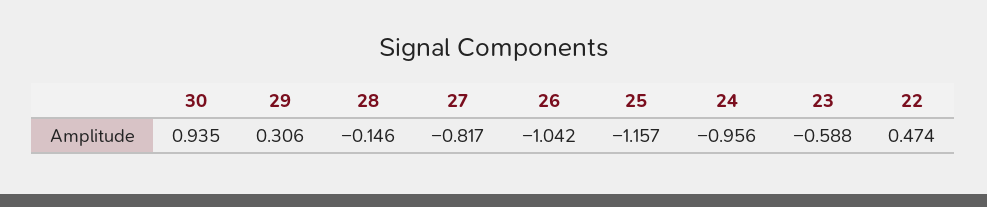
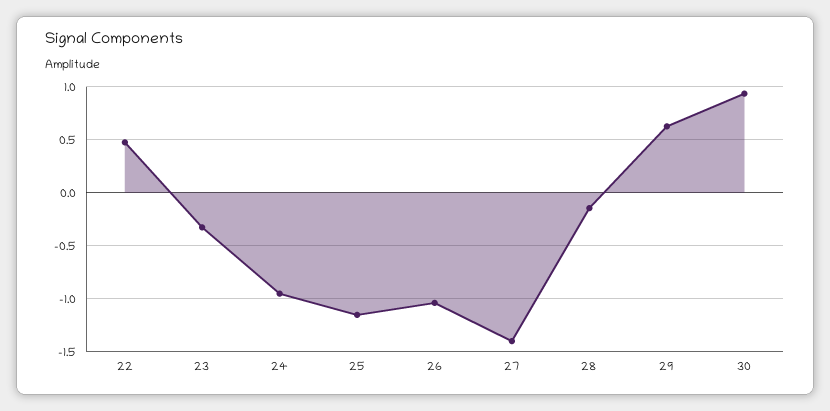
  {
    "30": 0.935,
-   "29": 0.306,
+   "29": 0.6,
    "28": -0.146,
-   "27": -0.817,
+   "27": -1.4,
    "26": -1.042,
    "25": -1.157,
    "24": -0.956,
-   "23": -0.588,
+   "23": -0.3,
    "22": 0.474
  }

